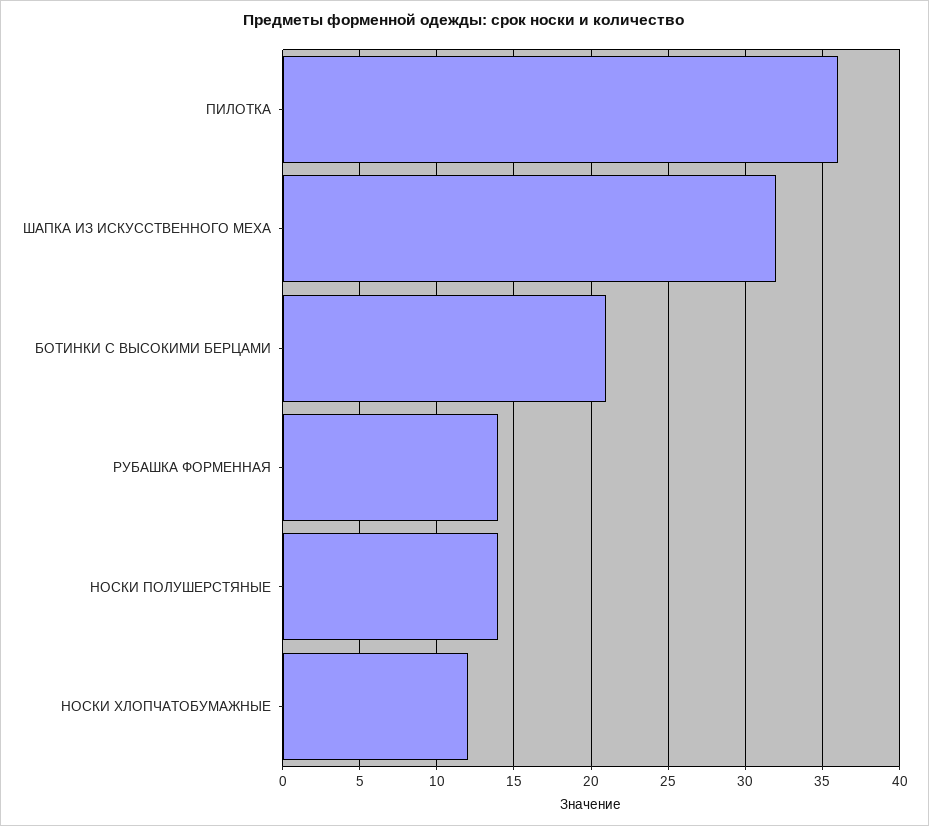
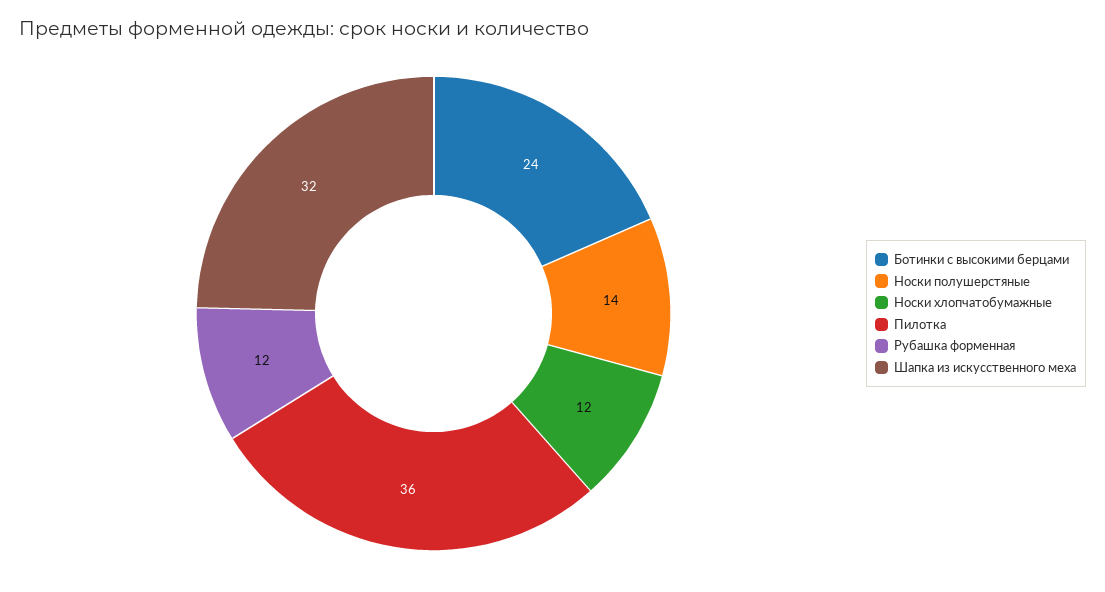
  {
    "ПИЛОТКА": 36,
    "ШАПКА ИЗ ИСКУССТВЕННОГО МЕХА": 32,
-   "БОТИНКИ С ВЫСОКИМИ БЕРЦАМИ": 21,
+   "БОТИНКИ С ВЫСОКИМИ БЕРЦАМИ": 24,
-   "РУБАШКА ФОРМЕННАЯ": 14,
+   "РУБАШКА ФОРМЕННАЯ": 12,
    "НОСКИ ПОЛУШЕРСТЯНЫЕ": 14,
    "НОСКИ ХЛОПЧАТОБУМАЖНЫЕ": 12
  }

